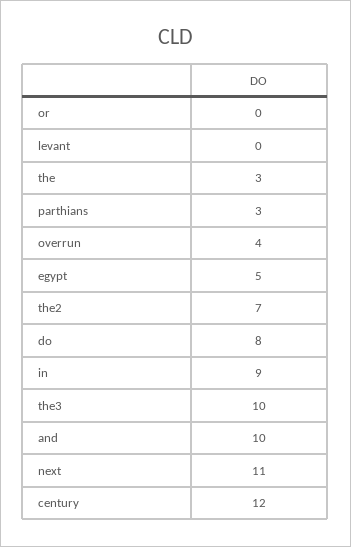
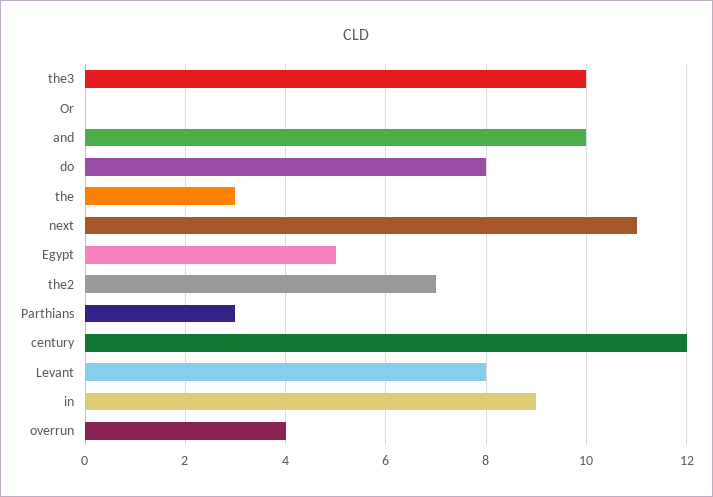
  {
    "or": 0,
-   "levant": 0,
+   "levant": 8,
    "the": 3,
    "parthians": 3,
    "overrun": 4,
    "egypt": 5,
    "the2": 7,
    "do": 8,
    "in": 9,
    "the3": 10,
    "and": 10,
    "next": 11,
    "century": 12
  }

